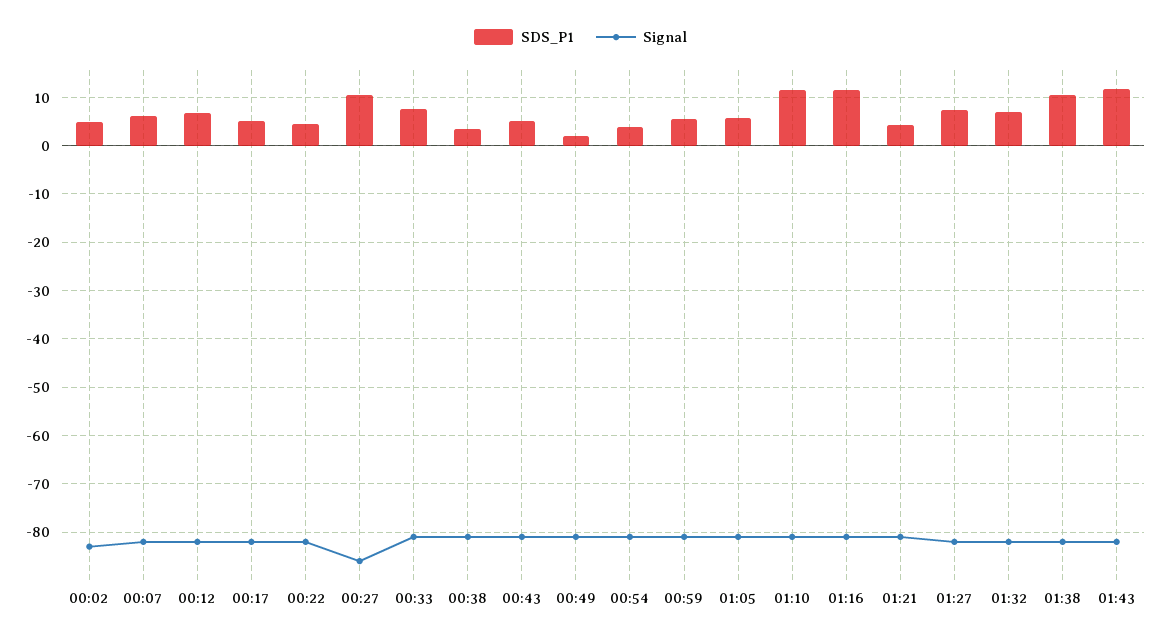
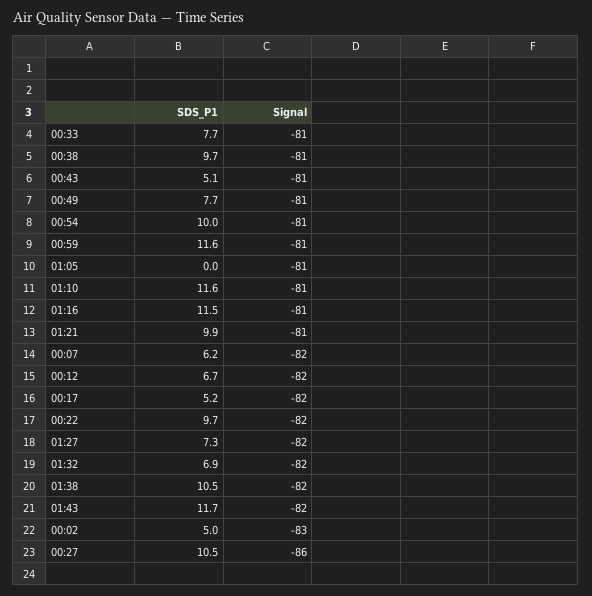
  {
    "SDS_P1": {
      "00:02": 5,
      "00:07": 6.2,
      "00:12": 6.7,
      "00:17": 5.2,
-     "00:22": 4,
+     "00:22": 9.7,
      "00:27": 10.5,
      "00:33": 7.7,
-     "00:38": 4,
+     "00:38": 9.7,
      "00:43": 5.1,
-     "00:49": 2,
+     "00:49": 7.7,
-     "00:54": 4,
+     "00:54": 10,
-     "00:59": 6,
+     "00:59": 11.6,
-     "01:05": 6,
+     "01:05": 0,
      "01:10": 11.6,
      "01:16": 11.5,
-     "01:21": 4,
+     "01:21": 9.9,
      "01:27": 7.3,
      "01:32": 6.9,
      "01:38": 10.5,
      "01:43": 11.7
    },
    "Signal": {
      "00:02": -83,
      "00:07": -82,
      "00:12": -82,
      "00:17": -82,
      "00:22": -82,
      "00:27": -86,
      "00:33": -81,
      "00:38": -81,
      "00:43": -81,
      "00:49": -81,
      "00:54": -81,
      "00:59": -81,
      "01:05": -81,
      "01:10": -81,
      "01:16": -81,
      "01:21": -81,
      "01:27": -82,
      "01:32": -82,
      "01:38": -82,
      "01:43": -82
    }
  }

